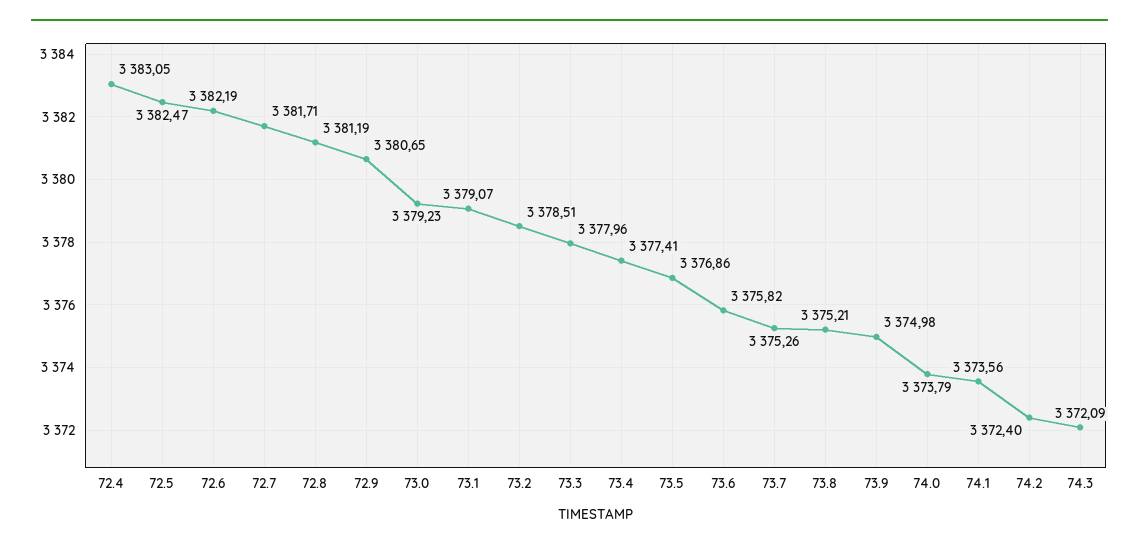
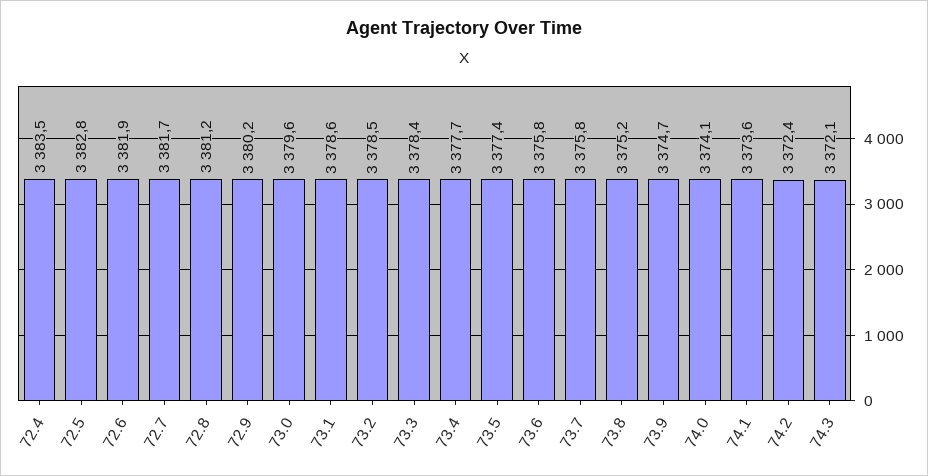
  {
-   "72.4": 3383.05,
+   "72.4": 3383.5,
-   "72.5": 3382.47,
+   "72.5": 3382.8,
-   "72.6": 3382.19,
+   "72.6": 3381.9,
    "72.7": 3381.71,
    "72.8": 3381.19,
-   "72.9": 3380.65,
+   "72.9": 3380.2,
-   "73.0": 3379.23,
+   "73.0": 3379.6,
-   "73.1": 3379.07,
+   "73.1": 3378.6,
    "73.2": 3378.51,
-   "73.3": 3377.96,
+   "73.3": 3378.4,
-   "73.4": 3377.41,
+   "73.4": 3377.7,
-   "73.5": 3376.86,
+   "73.5": 3377.4,
    "73.6": 3375.82,
-   "73.7": 3375.26,
+   "73.7": 3375.8,
    "73.8": 3375.21,
-   "73.9": 3374.98,
+   "73.9": 3374.7,
-   "74.0": 3373.79,
+   "74.0": 3374.1,
    "74.1": 3373.56,
    "74.2": 3372.4,
    "74.3": 3372.09
  }

